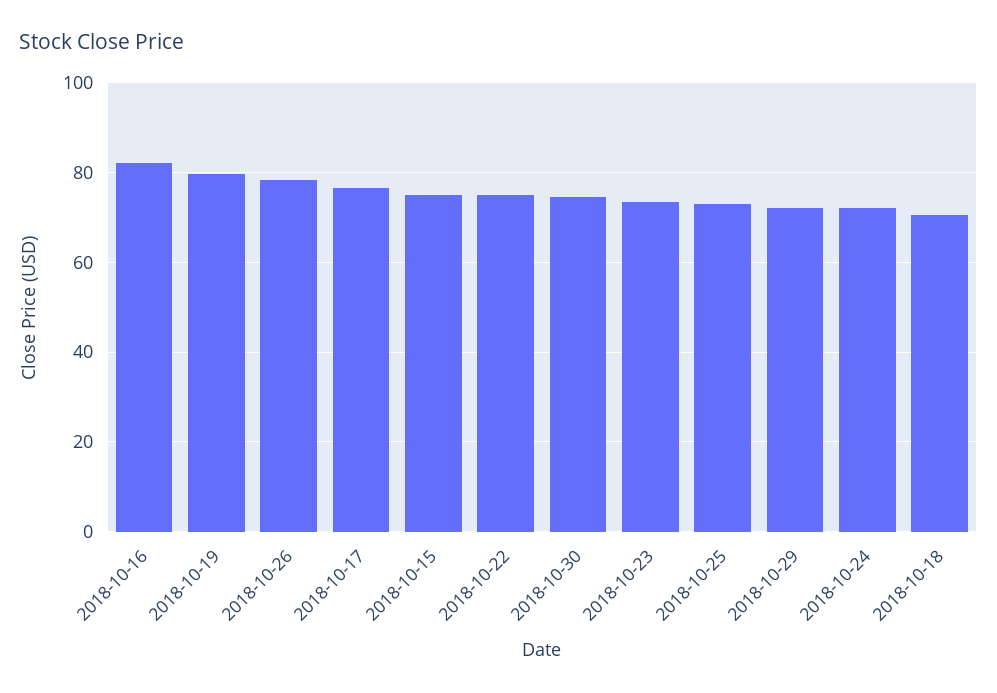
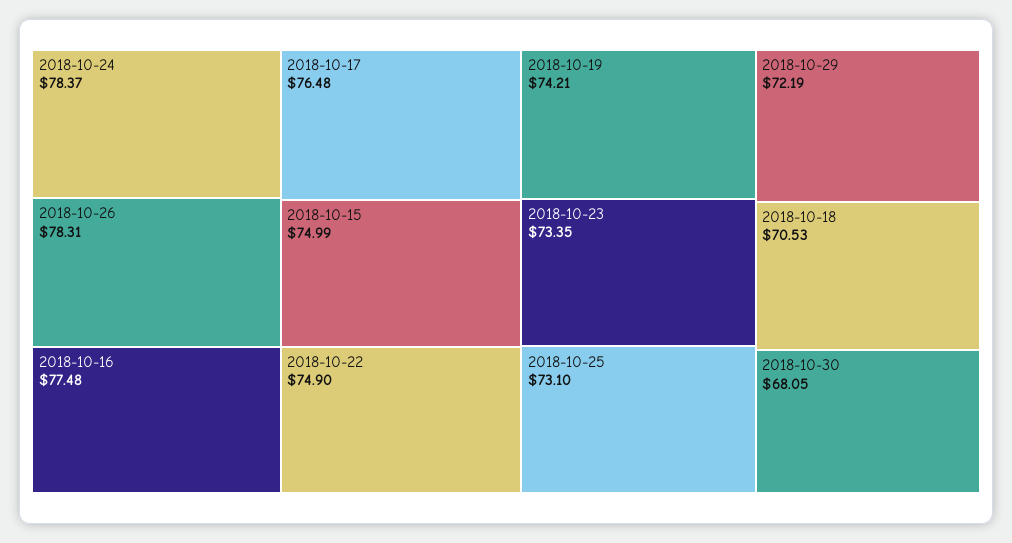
  {
-   "2018-10-16": 82,
+   "2018-10-16": 77.48,
-   "2018-10-19": 80,
+   "2018-10-19": 74.21,
    "2018-10-26": 78.31,
    "2018-10-17": 76.48,
    "2018-10-15": 74.99,
    "2018-10-22": 74.9,
-   "2018-10-30": 74,
+   "2018-10-30": 68.05,
    "2018-10-23": 73.35,
    "2018-10-25": 73.1,
    "2018-10-29": 72.19,
-   "2018-10-24": 72,
+   "2018-10-24": 78.37,
    "2018-10-18": 70.53
  }

